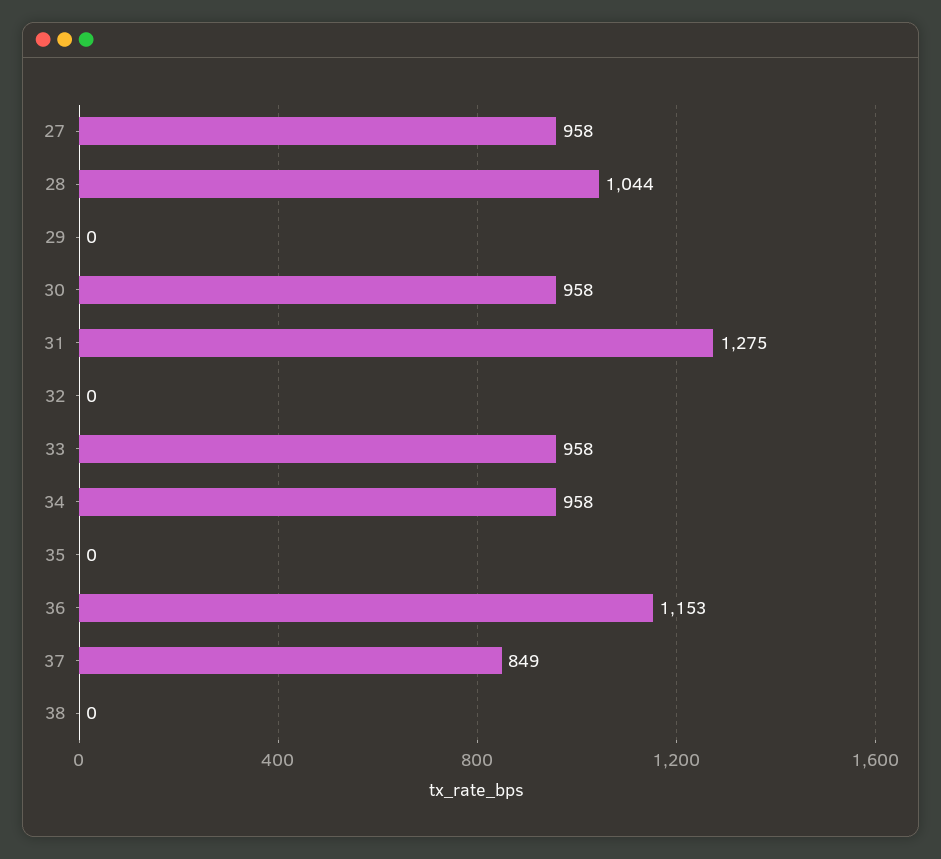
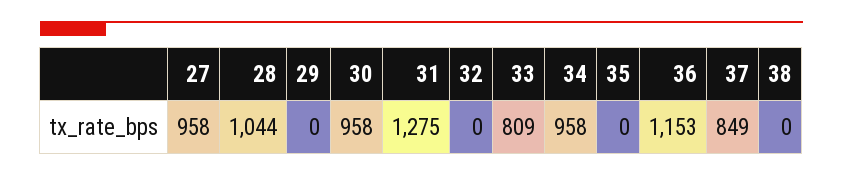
  {
    "27": 958,
    "28": 1044,
    "29": 0,
    "30": 958,
    "31": 1275,
    "32": 0,
-   "33": 958,
+   "33": 809,
    "34": 958,
    "35": 0,
    "36": 1153,
    "37": 849,
    "38": 0
  }

